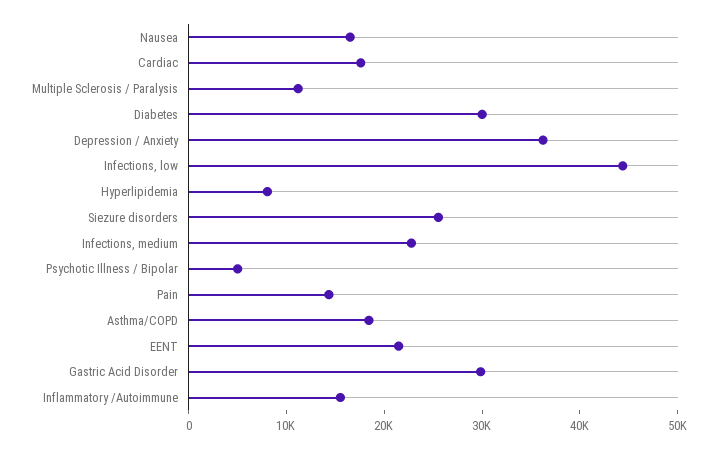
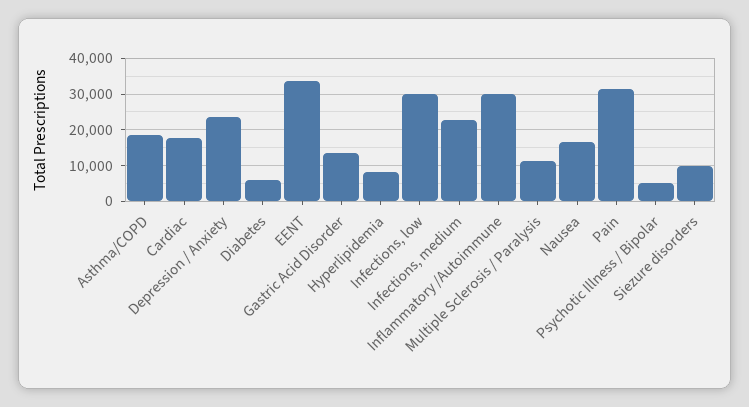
  {
    "Nausea": 16000,
    "Cardiac": 18000,
    "Multiple Sclerosis / Paralysis": 12000,
-   "Diabetes": 30000,
+   "Diabetes": 6000,
-   "Depression / Anxiety": 36000,
+   "Depression / Anxiety": 24000,
-   "Infections, low": 44000,
+   "Infections, low": 30000,
    "Hyperlipidemia": 8000,
-   "Siezure disorders": 26000,
+   "Siezure disorders": 10000,
    "Infections, medium": 22000,
    "Psychotic Illness / Bipolar": 6000,
-   "Pain": 14000,
+   "Pain": 32000,
    "Asthma/COPD": 18000,
-   "EENT": 22000,
+   "EENT": 34000,
-   "Gastric Acid Disorder": 30000,
+   "Gastric Acid Disorder": 14000,
-   "Inflammatory /Autoimmune": 16000
+   "Inflammatory /Autoimmune": 30000
  }

